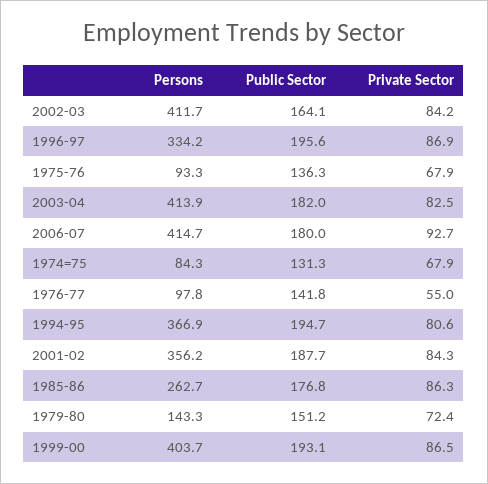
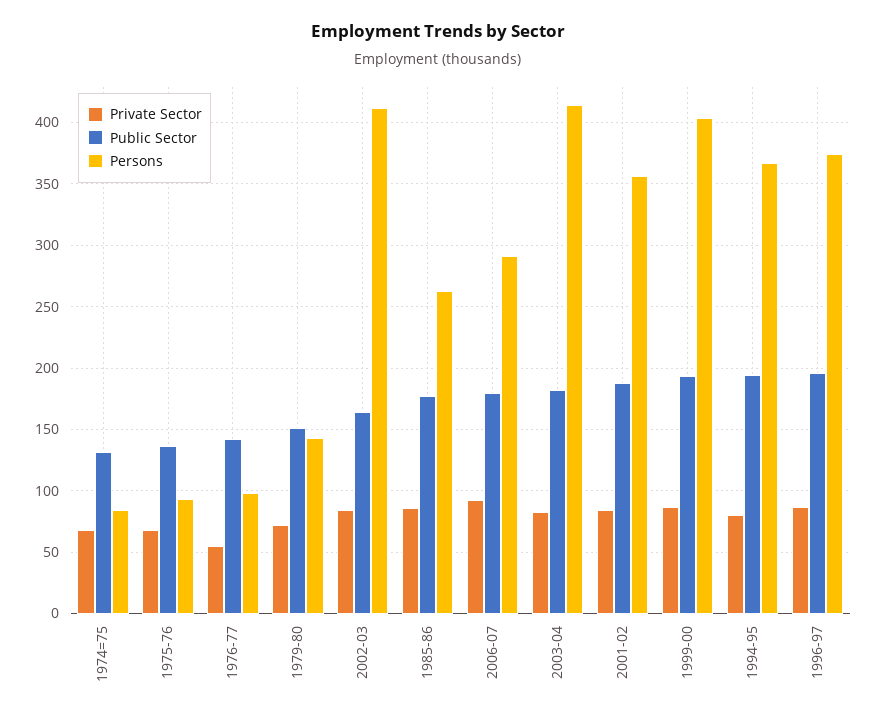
  {
    "Persons": {
      "2002-03": 411.7,
-     "1996-97": 334.2,
+     "1996-97": 375,
      "1975-76": 93.3,
      "2003-04": 413.9,
-     "2006-07": 414.7,
+     "2006-07": 290,
      "1974=75": 84.3,
      "1976-77": 97.8,
      "1994-95": 366.9,
      "2001-02": 356.2,
      "1985-86": 262.7,
      "1979-80": 143.3,
      "1999-00": 403.7
    },
    "Public Sector": {
      "2002-03": 164.1,
      "1996-97": 195.6,
      "1975-76": 136.3,
      "2003-04": 182,
      "2006-07": 180,
      "1974=75": 131.3,
      "1976-77": 141.8,
      "1994-95": 194.7,
      "2001-02": 187.7,
      "1985-86": 176.8,
      "1979-80": 151.2,
      "1999-00": 193.1
    },
    "Private Sector": {
      "2002-03": 84.2,
      "1996-97": 86.9,
      "1975-76": 67.9,
      "2003-04": 82.5,
      "2006-07": 92.7,
      "1974=75": 67.9,
      "1976-77": 55,
      "1994-95": 80.6,
      "2001-02": 84.3,
      "1985-86": 86.3,
      "1979-80": 72.4,
      "1999-00": 86.5
    }
  }

